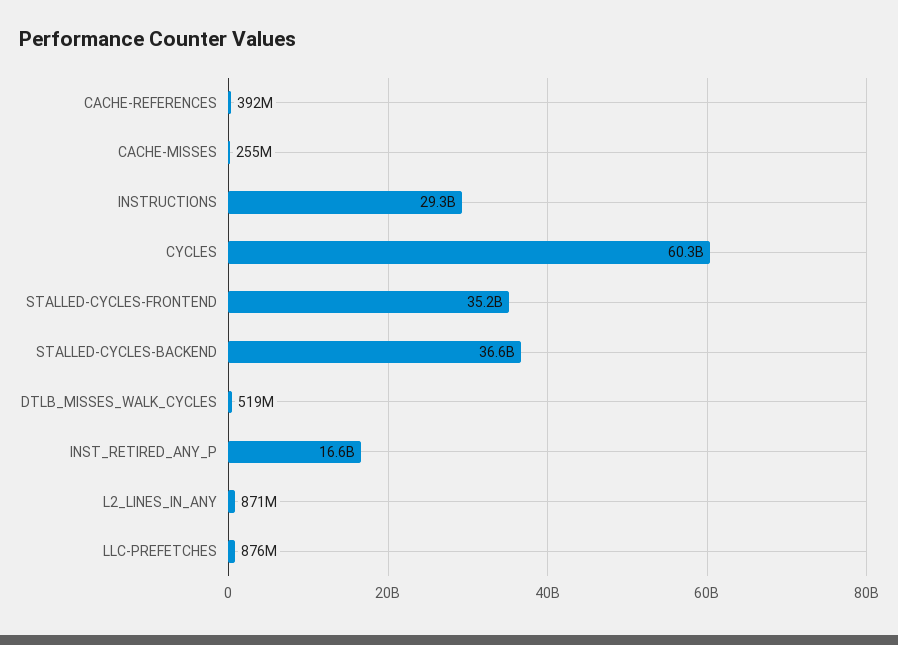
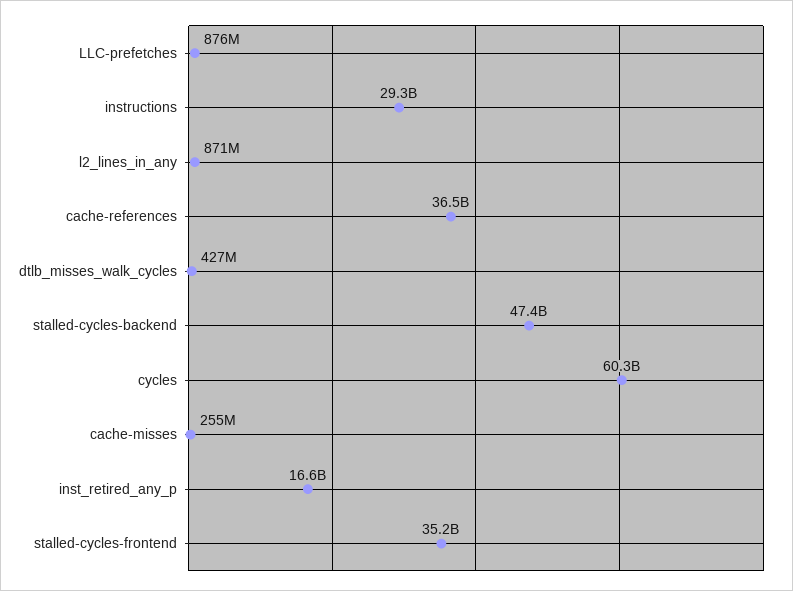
  {
-   "CACHE-REFERENCES": 392000000,
+   "CACHE-REFERENCES": 36500000000,
    "CACHE-MISSES": 255000000,
    "INSTRUCTIONS": 29300000000,
    "CYCLES": 60300000000,
    "STALLED-CYCLES-FRONTEND": 35200000000,
-   "STALLED-CYCLES-BACKEND": 36600000000,
+   "STALLED-CYCLES-BACKEND": 47400000000,
-   "DTLB_MISSES_WALK_CYCLES": 519000000,
+   "DTLB_MISSES_WALK_CYCLES": 427000000,
    "INST_RETIRED_ANY_P": 16600000000,
    "L2_LINES_IN_ANY": 871000000,
    "LLC-PREFETCHES": 876000000
  }

